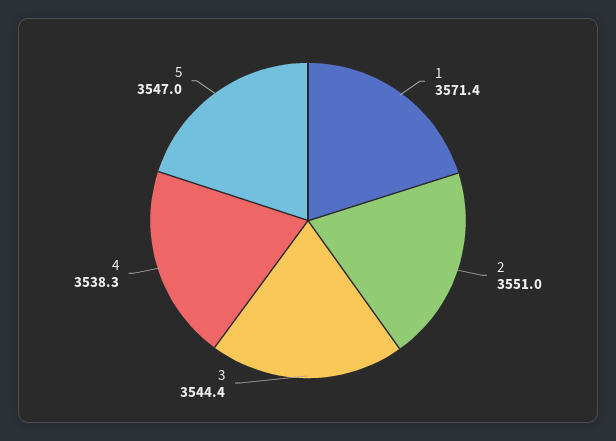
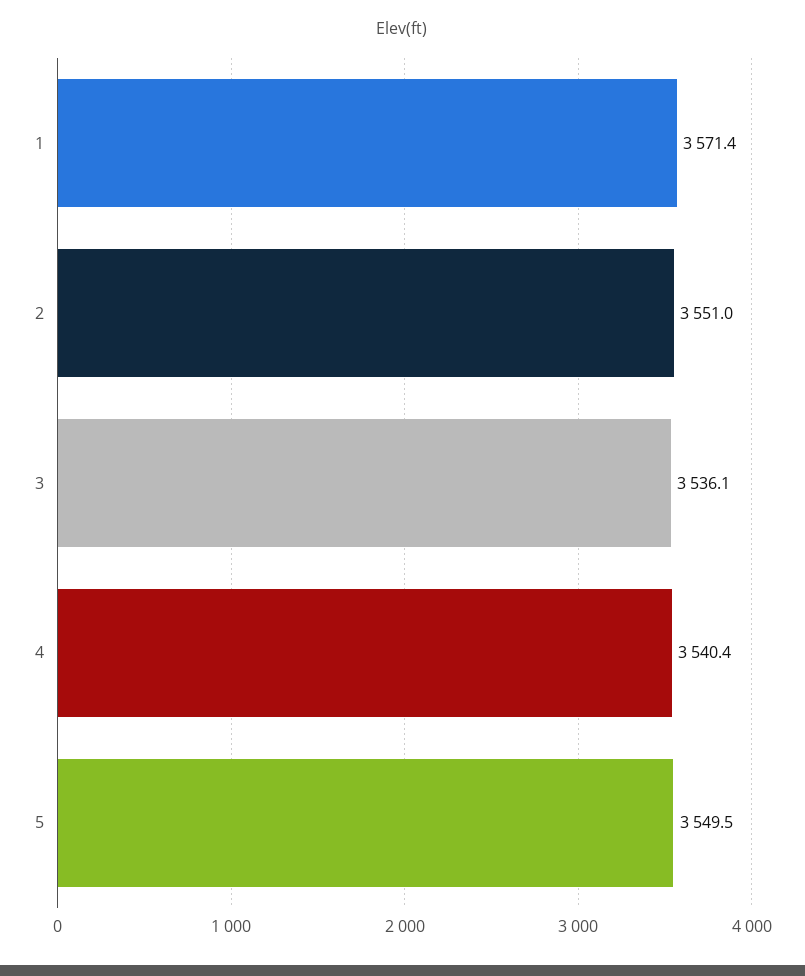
  {
    "1": 3571.4,
    "2": 3551,
-   "3": 3544.4,
+   "3": 3536.1,
-   "4": 3538.3,
+   "4": 3540.4,
-   "5": 3547
+   "5": 3549.5
  }

